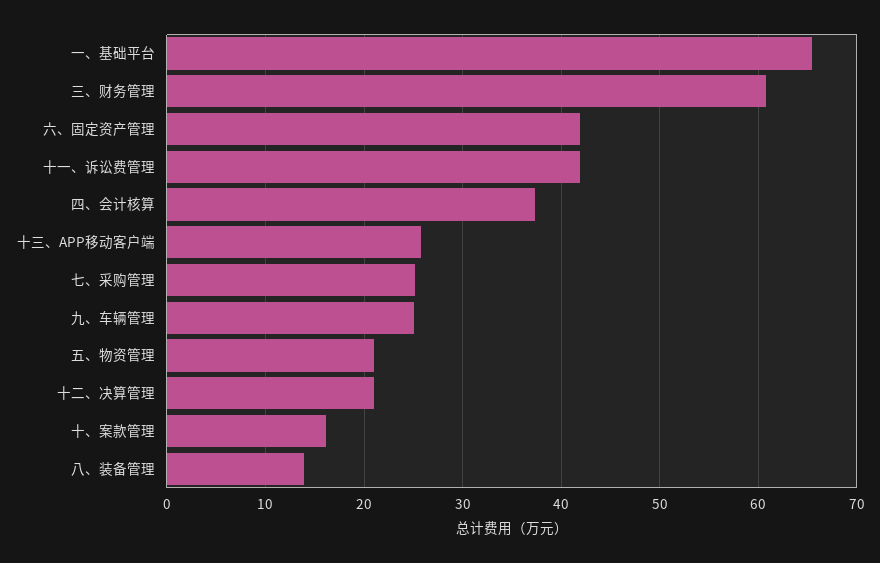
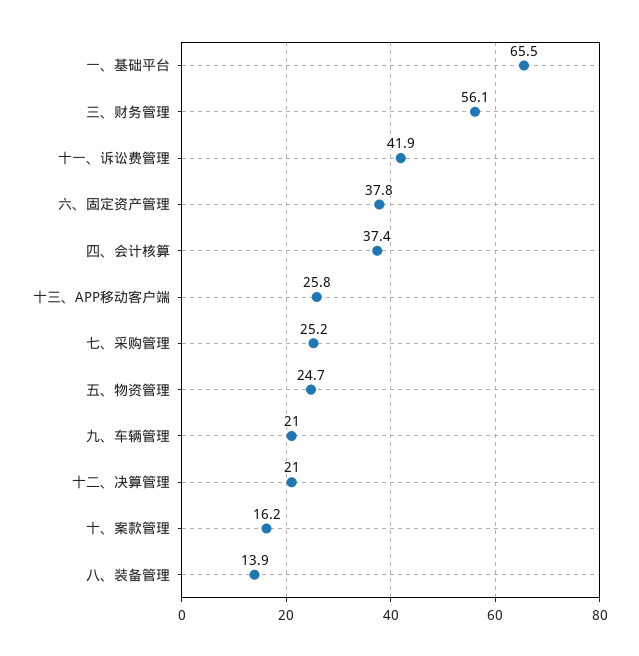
  {
    "一、基础平台": 65.5,
-   "三、财务管理": 61,
+   "三、财务管理": 56.1,
-   "六、固定资产管理": 42,
+   "六、固定资产管理": 37.8,
    "十一、诉讼费管理": 41.9,
    "四、会计核算": 37.4,
    "十三、APP移动客户端": 25.8,
    "七、采购管理": 25.2,
-   "九、车辆管理": 25,
+   "九、车辆管理": 21,
-   "五、物资管理": 21,
+   "五、物资管理": 24.7,
    "十二、决算管理": 21,
    "十、案款管理": 16.2,
    "八、装备管理": 13.9
  }

